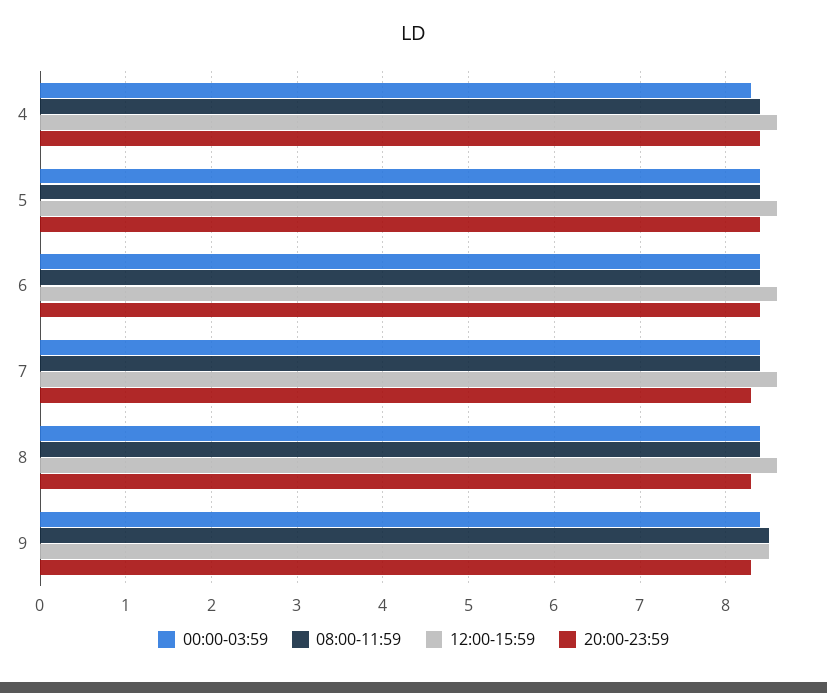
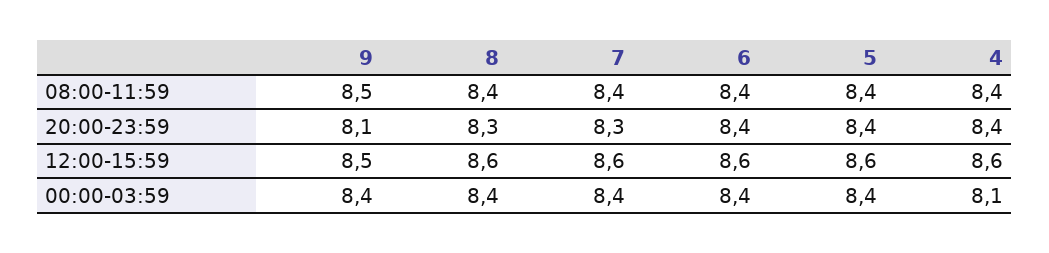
  {
    "00:00-03:59": {
-     "4": 8.3,
+     "4": 8.1,
      "5": 8.4,
      "6": 8.4,
      "7": 8.4,
      "8": 8.4,
      "9": 8.4
    },
    "08:00-11:59": {
      "4": 8.4,
      "5": 8.4,
      "6": 8.4,
      "7": 8.4,
      "8": 8.4,
      "9": 8.5
    },
    "12:00-15:59": {
      "4": 8.6,
      "5": 8.6,
      "6": 8.6,
      "7": 8.6,
      "8": 8.6,
      "9": 8.5
    },
    "20:00-23:59": {
      "4": 8.4,
      "5": 8.4,
      "6": 8.4,
      "7": 8.3,
      "8": 8.3,
-     "9": 8.3
+     "9": 8.1
    }
  }

